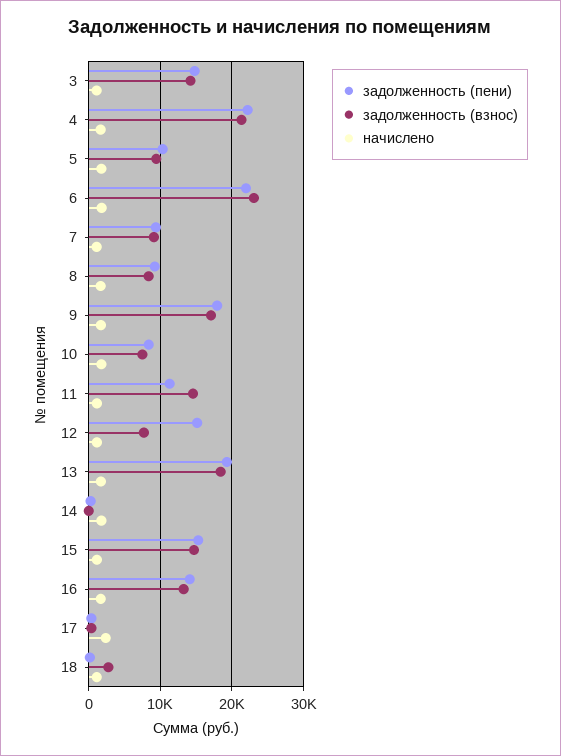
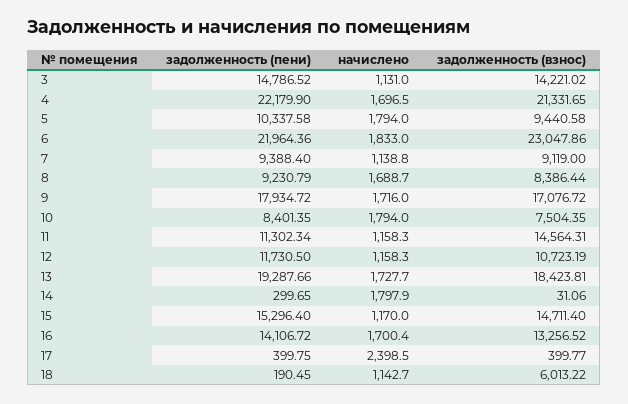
  {
    "задолженность (пени)": {
      "3": 14786.52,
      "4": 22179.9,
      "5": 10337.58,
      "6": 21964.36,
      "7": 9388.4,
      "8": 9230.79,
      "9": 17934.72,
      "10": 8401.35,
      "11": 11302.34,
-     "12": 15000,
+     "12": 11730.5,
      "13": 19287.66,
      "14": 299.65,
      "15": 15296.4,
      "16": 14106.72,
      "17": 399.75,
      "18": 190.45
    },
    "задолженность (взнос)": {
      "3": 14221.02,
      "4": 21331.65,
      "5": 9440.58,
      "6": 23047.86,
      "7": 9119,
      "8": 8386.44,
      "9": 17076.72,
      "10": 7504.35,
      "11": 14564.31,
-     "12": 8000,
+     "12": 10723.19,
      "13": 18423.81,
      "14": 31.06,
      "15": 14711.4,
      "16": 13256.52,
      "17": 399.77,
-     "18": 3000
+     "18": 6013.22
    },
    "начислено": {
      "3": 1131,
      "4": 1696.5,
      "5": 1794,
      "6": 1833,
      "7": 1138.8,
      "8": 1688.7,
      "9": 1716,
      "10": 1794,
      "11": 1158.3,
      "12": 1158.3,
      "13": 1727.7,
      "14": 1797.9,
      "15": 1170,
      "16": 1700.4,
      "17": 2398.5,
      "18": 1142.7
    }
  }

